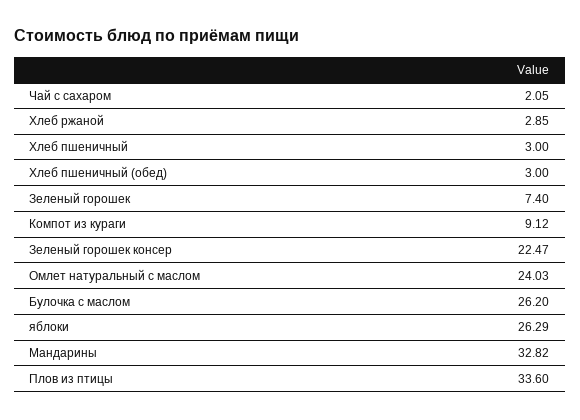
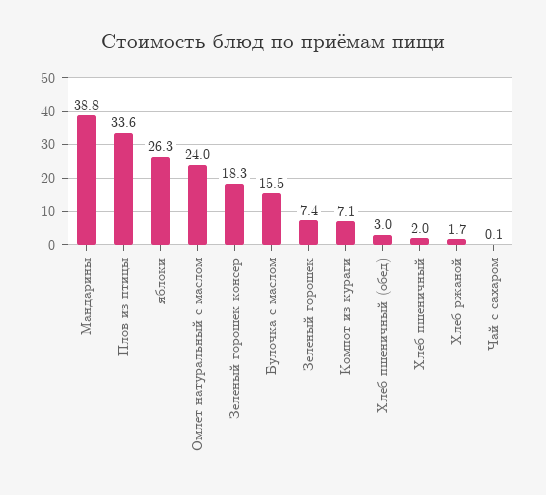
  {
-   "Чай с сахаром": 2.05,
+   "Чай с сахаром": 0.1,
-   "Хлеб ржаной": 2.85,
+   "Хлеб ржаной": 1.7,
-   "Хлеб пшеничный": 3,
+   "Хлеб пшеничный": 2,
    "Хлеб пшеничный (обед)": 3,
    "Зеленый горошек": 7.4,
-   "Компот из кураги": 9.12,
+   "Компот из кураги": 7.1,
-   "Зеленый горошек консер": 22.47,
+   "Зеленый горошек консер": 18.3,
    "Омлет натуральный с маслом": 24.03,
-   "Булочка с маслом": 26.2,
+   "Булочка с маслом": 15.5,
    "яблоки": 26.29,
-   "Мандарины": 32.82,
+   "Мандарины": 38.8,
    "Плов из птицы": 33.6
  }

